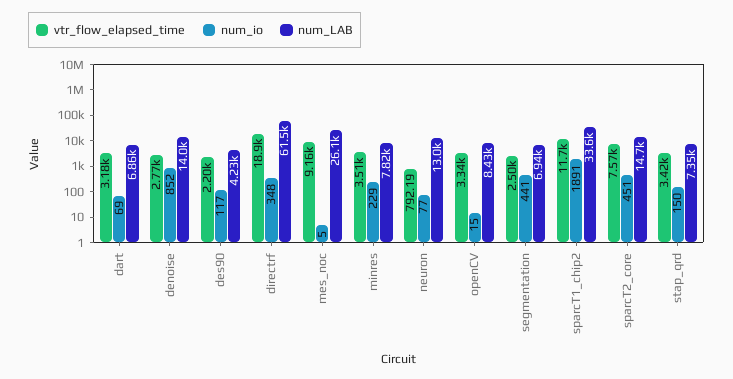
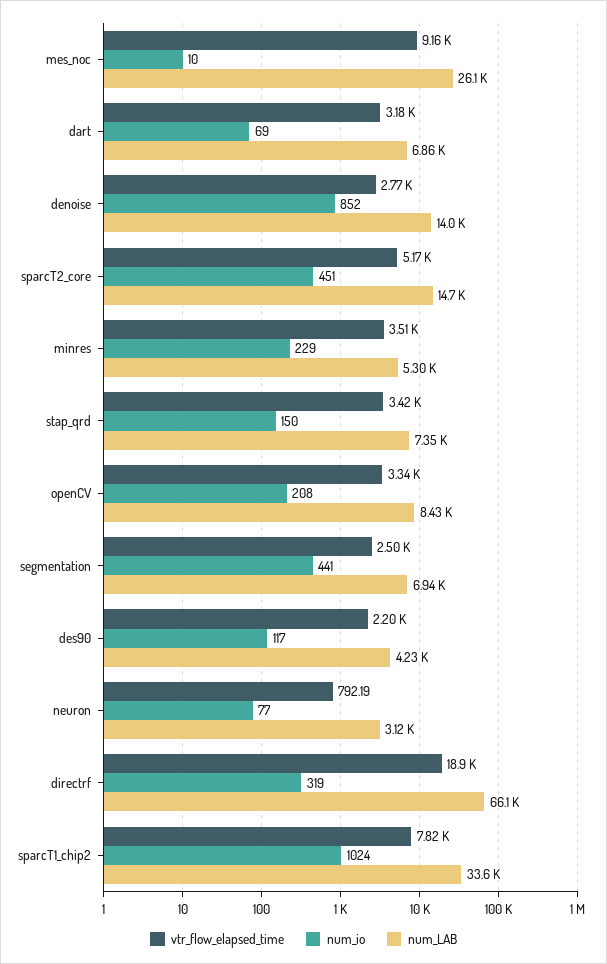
  {
    "vtr_flow_elapsed_time": {
      "dart": 3180,
      "denoise": 2770,
      "des90": 2200,
      "directrf": 18900,
      "mes_noc": 9160,
      "minres": 3510,
      "neuron": 792.19,
      "openCV": 3340,
      "segmentation": 2500,
-     "sparcT1_chip2": 11700,
+     "sparcT1_chip2": 7820,
-     "sparcT2_core": 7570,
+     "sparcT2_core": 5170,
      "stap_qrd": 3420
    },
    "num_io": {
      "dart": 69,
      "denoise": 852,
      "des90": 117,
-     "directrf": 348,
+     "directrf": 319,
-     "mes_noc": 5,
+     "mes_noc": 10,
      "minres": 229,
      "neuron": 77,
-     "openCV": 15,
+     "openCV": 208,
      "segmentation": 441,
-     "sparcT1_chip2": 1891,
+     "sparcT1_chip2": 1024,
      "sparcT2_core": 451,
      "stap_qrd": 150
    },
    "num_LAB": {
      "dart": 6860,
      "denoise": 14000,
      "des90": 4230,
-     "directrf": 61500,
+     "directrf": 66100,
      "mes_noc": 26100,
-     "minres": 7820,
+     "minres": 5300,
-     "neuron": 13000,
+     "neuron": 3120,
      "openCV": 8430,
      "segmentation": 6940,
      "sparcT1_chip2": 33600,
      "sparcT2_core": 14700,
      "stap_qrd": 7350
    }
  }

